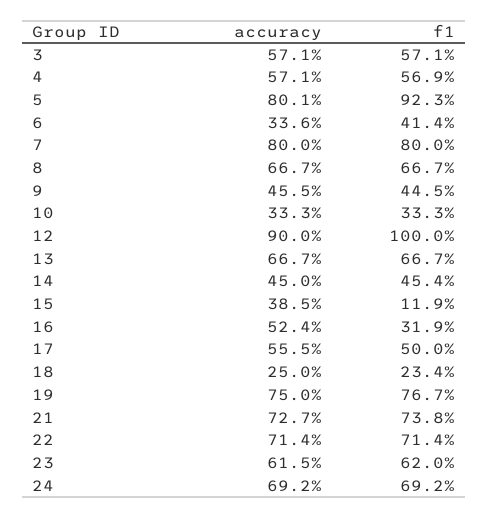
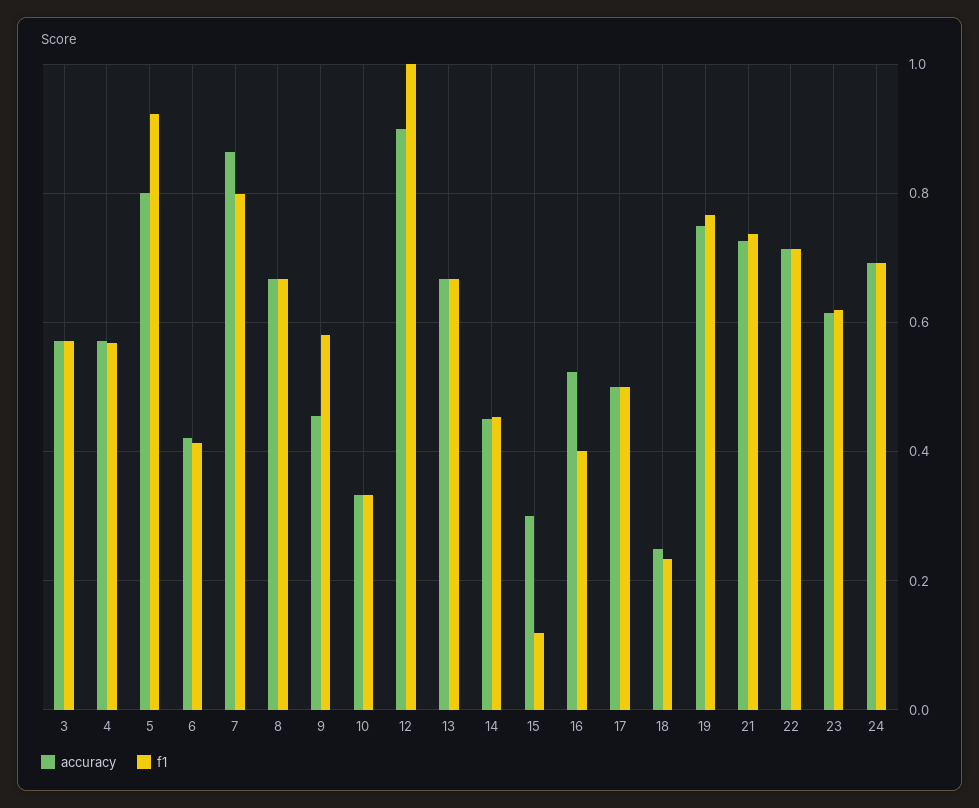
  {
    "accuracy": {
      "3": 0.571,
      "4": 0.571,
      "5": 0.801,
-     "6": 0.336,
+     "6": 0.42,
-     "7": 0.8,
+     "7": 0.86,
      "8": 0.667,
      "9": 0.455,
      "10": 0.333,
      "12": 0.9,
      "13": 0.667,
      "14": 0.45,
-     "15": 0.385,
+     "15": 0.3,
      "16": 0.524,
-     "17": 0.555,
+     "17": 0.5,
      "18": 0.25,
      "19": 0.75,
      "21": 0.727,
      "22": 0.714,
      "23": 0.615,
      "24": 0.692
    },
    "f1": {
      "3": 0.571,
      "4": 0.569,
      "5": 0.923,
      "6": 0.414,
      "7": 0.8,
      "8": 0.667,
-     "9": 0.445,
+     "9": 0.58,
      "10": 0.333,
      "12": 1,
      "13": 0.667,
      "14": 0.454,
      "15": 0.119,
-     "16": 0.319,
+     "16": 0.4,
      "17": 0.5,
      "18": 0.234,
      "19": 0.767,
      "21": 0.738,
      "22": 0.714,
      "23": 0.62,
      "24": 0.692
    }
  }

